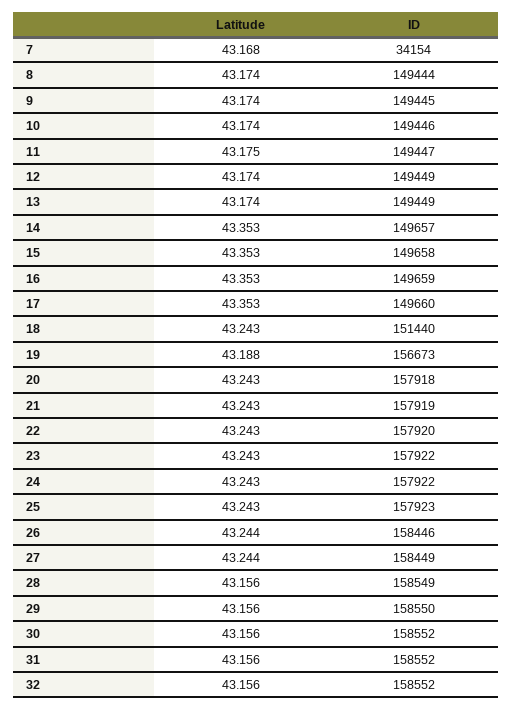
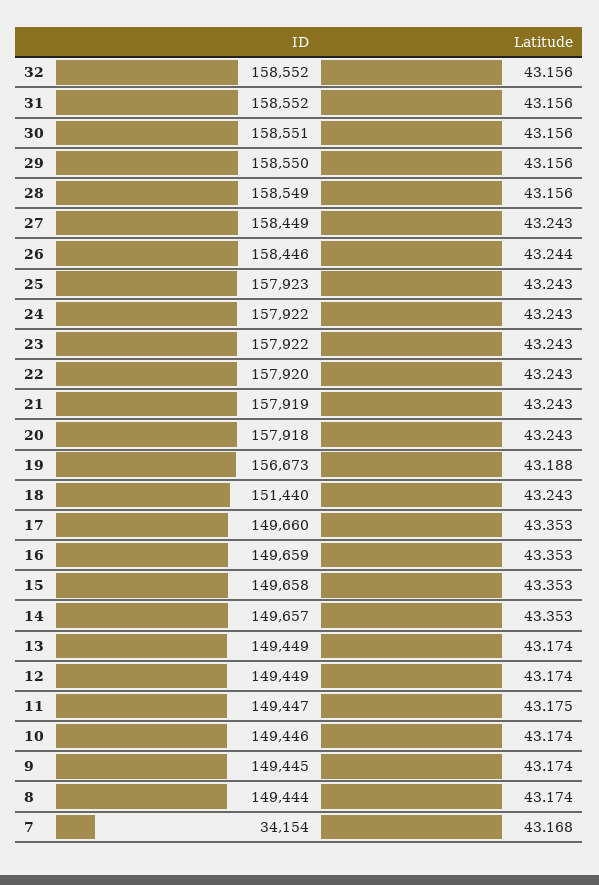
  {
    "Latitude": {
      "7": 43.168,
      "8": 43.174,
      "9": 43.174,
      "10": 43.174,
      "11": 43.175,
      "12": 43.174,
      "13": 43.174,
      "14": 43.353,
      "15": 43.353,
      "16": 43.353,
      "17": 43.353,
      "18": 43.243,
      "19": 43.188,
      "20": 43.243,
      "21": 43.243,
      "22": 43.243,
      "23": 43.243,
      "24": 43.243,
      "25": 43.243,
      "26": 43.244,
-     "27": 43.244,
+     "27": 43.243,
      "28": 43.156,
      "29": 43.156,
      "30": 43.156,
      "31": 43.156,
      "32": 43.156
    },
    "ID": {
      "7": 34154,
      "8": 149444,
      "9": 149445,
      "10": 149446,
      "11": 149447,
      "12": 149449,
      "13": 149449,
      "14": 149657,
      "15": 149658,
      "16": 149659,
      "17": 149660,
      "18": 151440,
      "19": 156673,
      "20": 157918,
      "21": 157919,
      "22": 157920,
      "23": 157922,
      "24": 157922,
      "25": 157923,
      "26": 158446,
      "27": 158449,
      "28": 158549,
      "29": 158550,
-     "30": 158552,
+     "30": 158551,
      "31": 158552,
      "32": 158552
    }
  }

